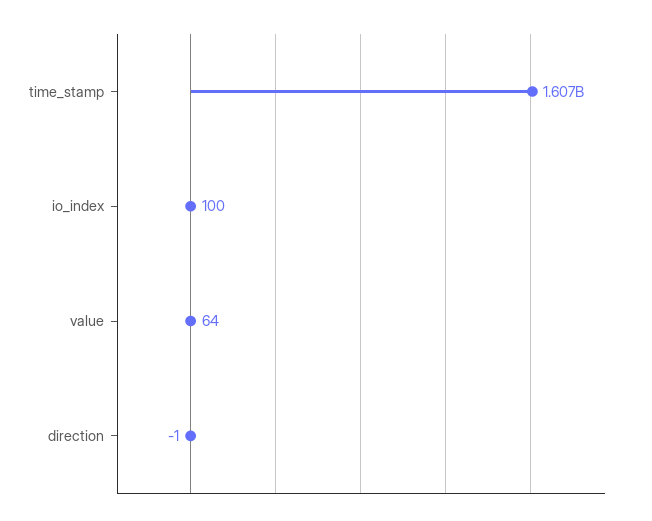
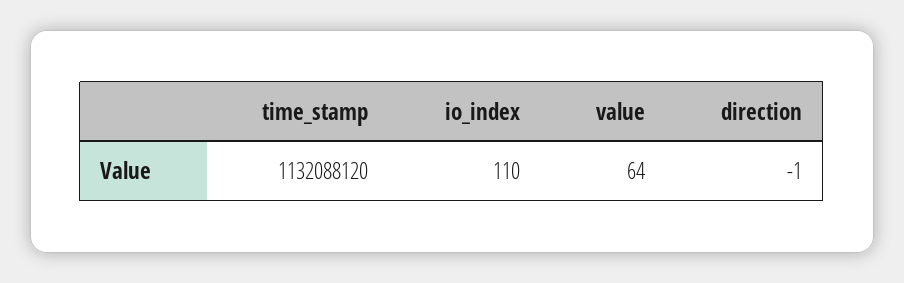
  {
-   "time_stamp": 1607000000,
+   "time_stamp": 1132088120,
-   "io_index": 100,
+   "io_index": 110,
    "value": 64,
    "direction": -1
  }

